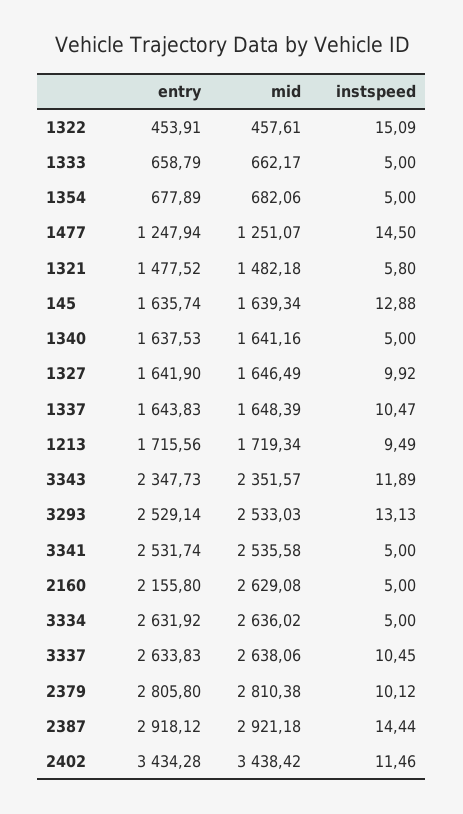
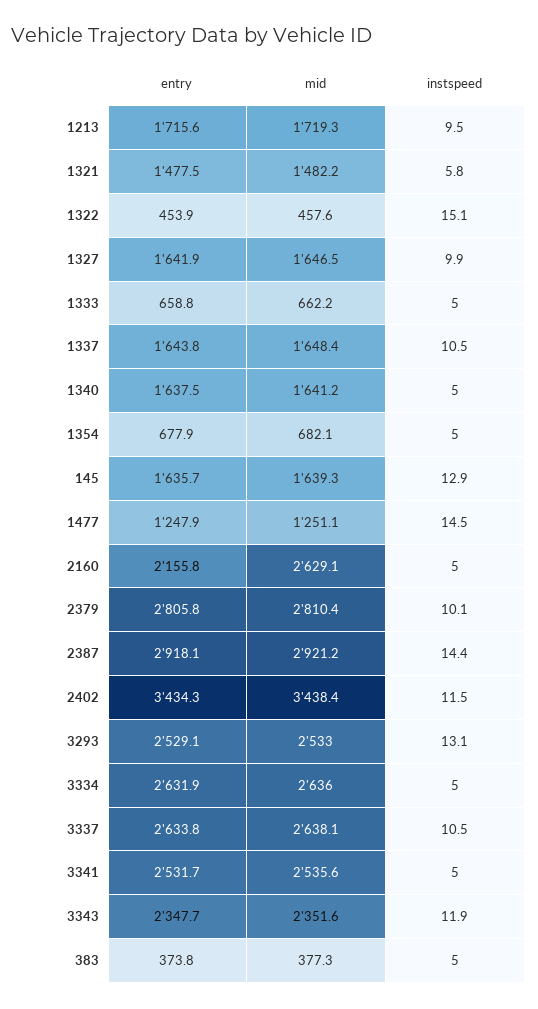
  {
    "entry": {
      "1322": 453.91,
      "1333": 658.79,
      "1354": 677.89,
      "1477": 1247.94,
      "1321": 1477.52,
      "145": 1635.74,
      "1340": 1637.53,
      "1327": 1641.9,
      "1337": 1643.83,
      "1213": 1715.56,
      "3343": 2347.73,
      "3293": 2529.14,
      "3341": 2531.74,
      "2160": 2155.8,
      "3334": 2631.92,
      "3337": 2633.83,
      "2379": 2805.8,
      "2387": 2918.12,
-     "2402": 3434.28
+     "2402": 3434.28,
+     "383": 373.8
    },
    "mid": {
      "1322": 457.61,
      "1333": 662.17,
      "1354": 682.06,
      "1477": 1251.07,
      "1321": 1482.18,
      "145": 1639.34,
      "1340": 1641.16,
      "1327": 1646.49,
      "1337": 1648.39,
      "1213": 1719.34,
      "3343": 2351.57,
      "3293": 2533.03,
      "3341": 2535.58,
      "2160": 2629.08,
      "3334": 2636.02,
      "3337": 2638.06,
      "2379": 2810.38,
      "2387": 2921.18,
-     "2402": 3438.42
+     "2402": 3438.42,
+     "383": 377.3
    },
    "instspeed": {
      "1322": 15.09,
      "1333": 5,
      "1354": 5,
      "1477": 14.5,
      "1321": 5.8,
      "145": 12.88,
      "1340": 5,
      "1327": 9.92,
      "1337": 10.47,
      "1213": 9.49,
      "3343": 11.89,
      "3293": 13.13,
      "3341": 5,
      "2160": 5,
      "3334": 5,
      "3337": 10.45,
      "2379": 10.12,
      "2387": 14.44,
-     "2402": 11.46
+     "2402": 11.46,
+     "383": 5
    }
  }

